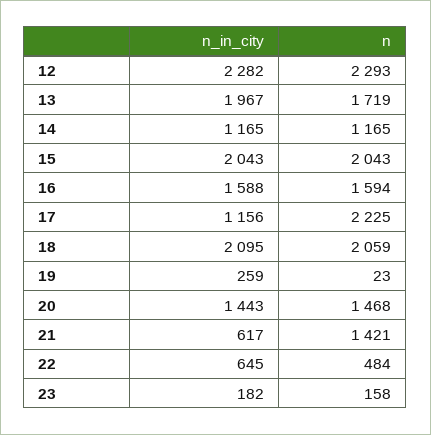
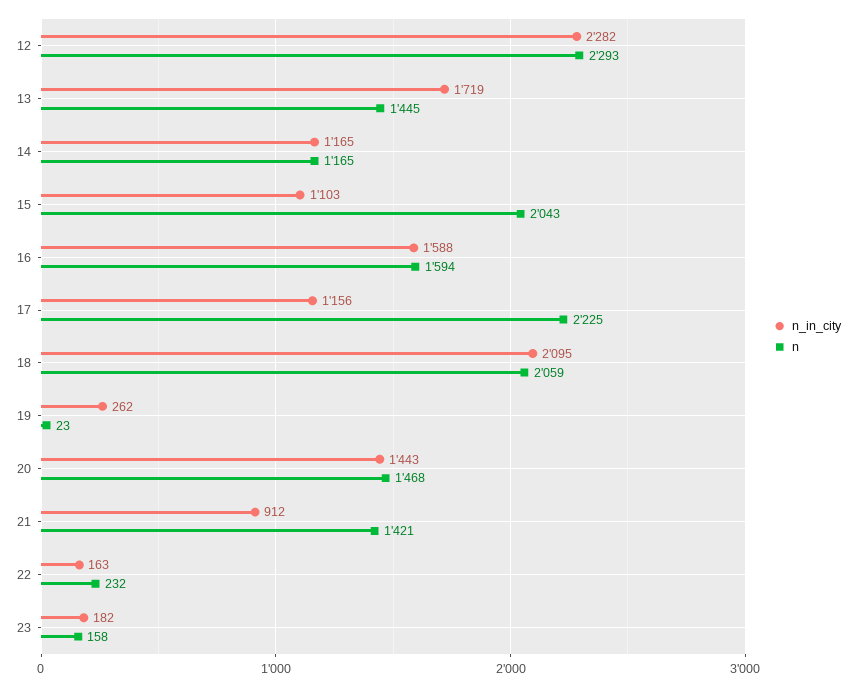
  {
    "n_in_city": {
      "12": 2282,
-     "13": 1967,
+     "13": 1719,
      "14": 1165,
-     "15": 2043,
+     "15": 1103,
      "16": 1588,
      "17": 1156,
      "18": 2095,
-     "19": 259,
+     "19": 262,
      "20": 1443,
-     "21": 617,
+     "21": 912,
-     "22": 645,
+     "22": 163,
      "23": 182
    },
    "n": {
      "12": 2293,
-     "13": 1719,
+     "13": 1445,
      "14": 1165,
      "15": 2043,
      "16": 1594,
      "17": 2225,
      "18": 2059,
      "19": 23,
      "20": 1468,
      "21": 1421,
-     "22": 484,
+     "22": 232,
      "23": 158
    }
  }

